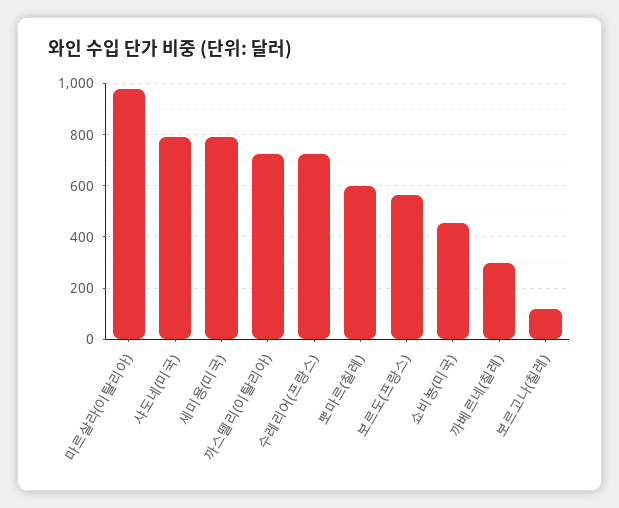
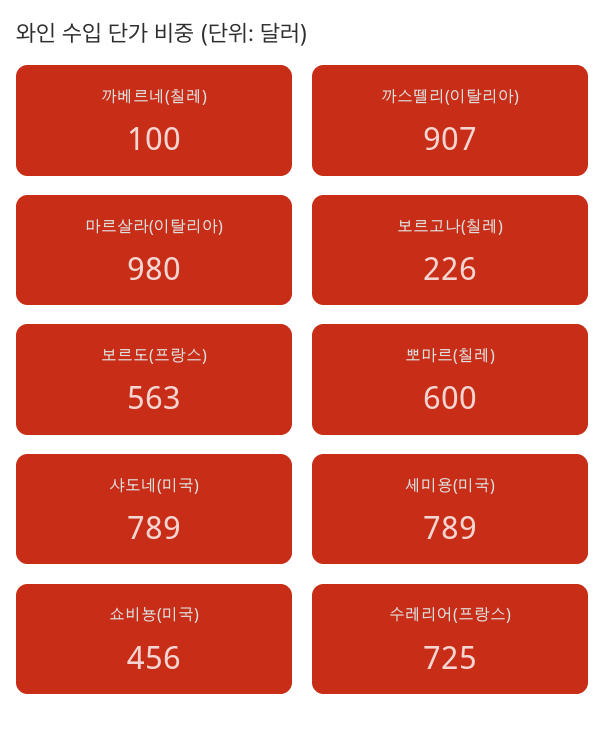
  {
    "마르살라(이탈리아)": 980,
    "샤도네(미국)": 789,
    "세미용(미국)": 789,
-   "까스뗄리(이탈리아)": 725,
+   "까스뗄리(이탈리아)": 907,
    "수레리어(프랑스)": 725,
    "뽀마르(칠레)": 600,
    "보르도(프랑스)": 563,
    "쇼비뇽(미국)": 456,
-   "까베르네(칠레)": 300,
+   "까베르네(칠레)": 100,
-   "보르고나(칠레)": 125
+   "보르고나(칠레)": 226
  }

